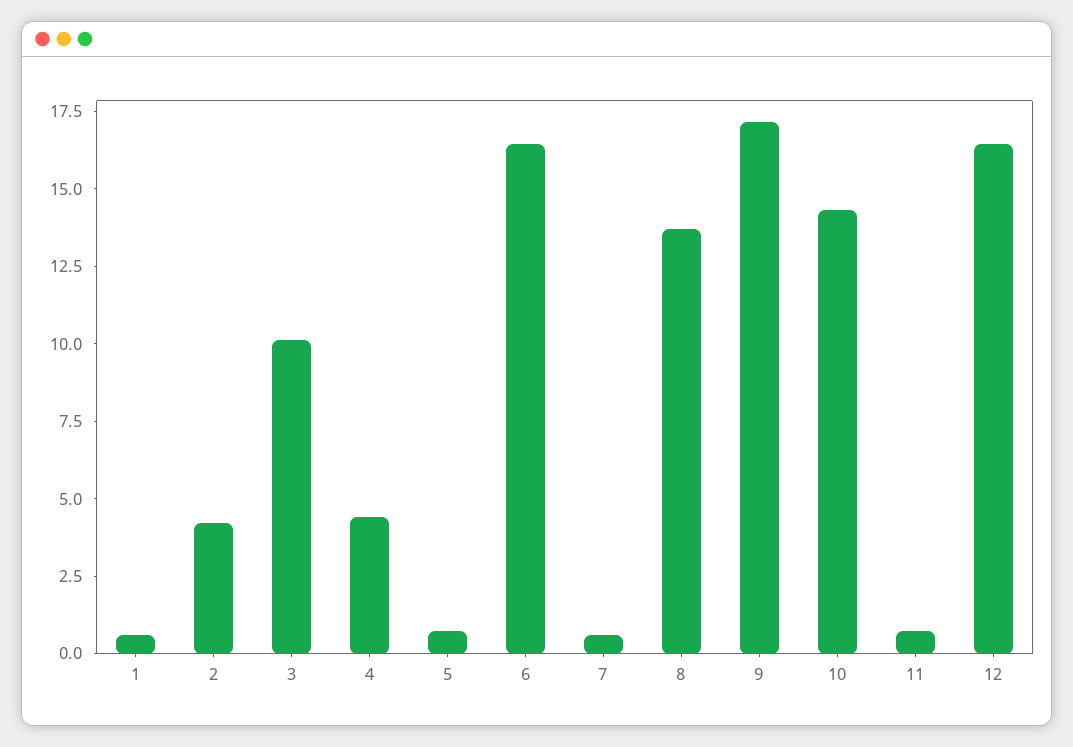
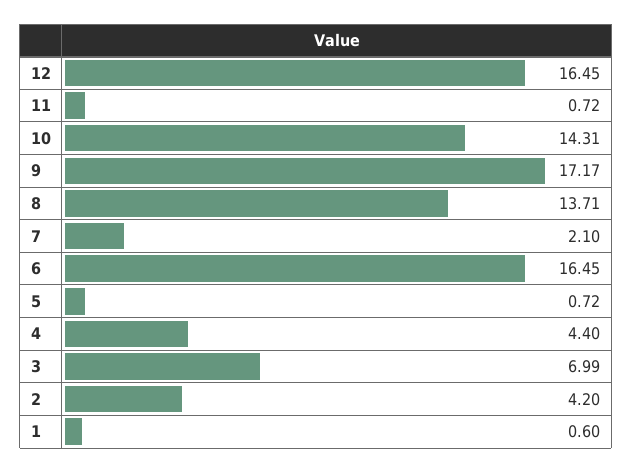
  {
    "1": 0.6,
    "2": 4.2,
-   "3": 10,
+   "3": 6.99,
    "4": 4.4,
    "5": 0.72,
    "6": 16.45,
-   "7": 0.5,
+   "7": 2.1,
    "8": 13.71,
    "9": 17.17,
    "10": 14.31,
    "11": 0.72,
    "12": 16.45
  }

